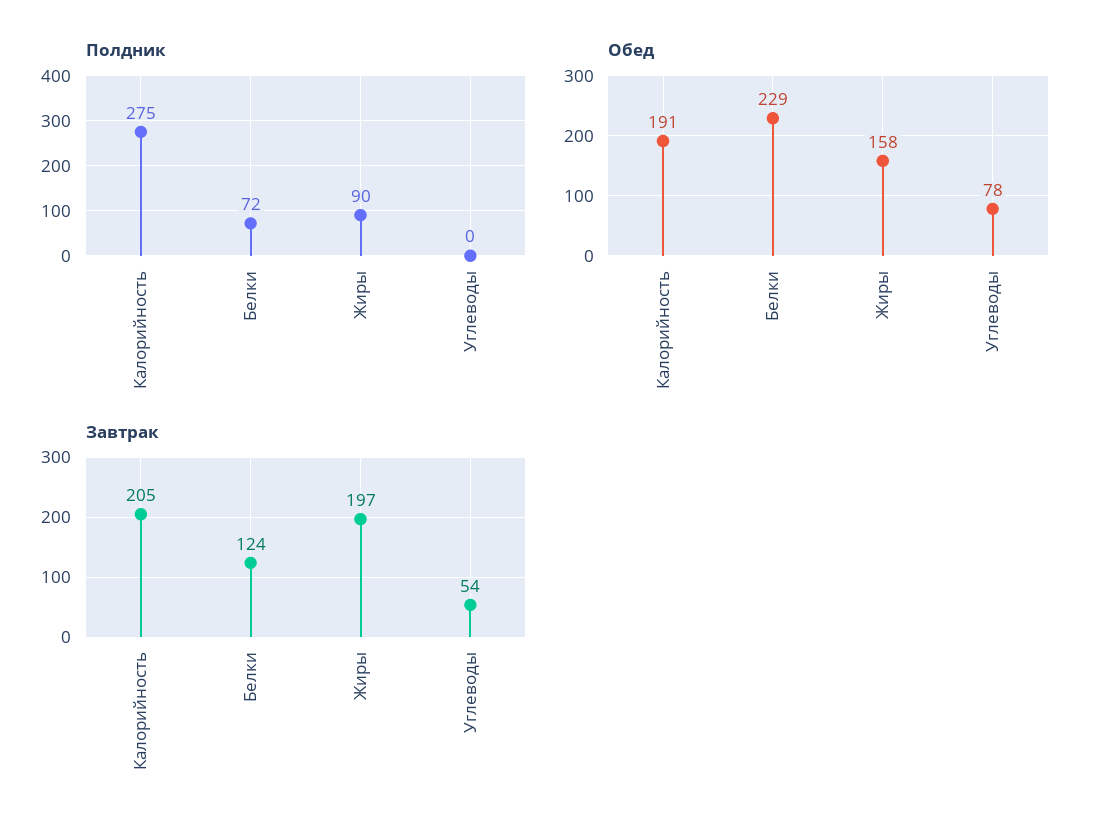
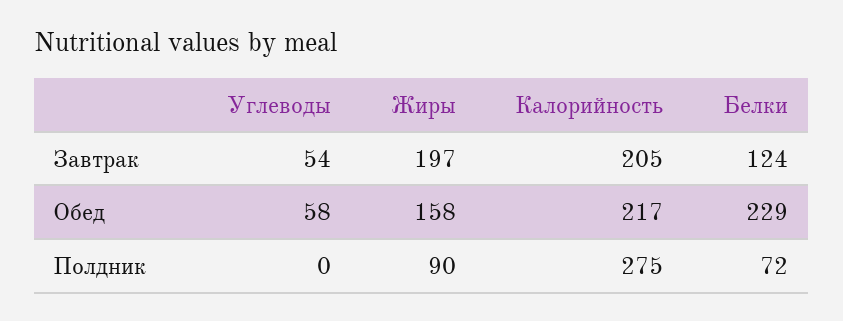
  {
    "Полдник": {
      "Калорийность": 275,
      "Белки": 72,
      "Жиры": 90,
      "Углеводы": 0
    },
    "Обед": {
-     "Калорийность": 191,
+     "Калорийность": 217,
      "Белки": 229,
      "Жиры": 158,
-     "Углеводы": 78
+     "Углеводы": 58
    },
    "Завтрак": {
      "Калорийность": 205,
      "Белки": 124,
      "Жиры": 197,
      "Углеводы": 54
    }
  }

